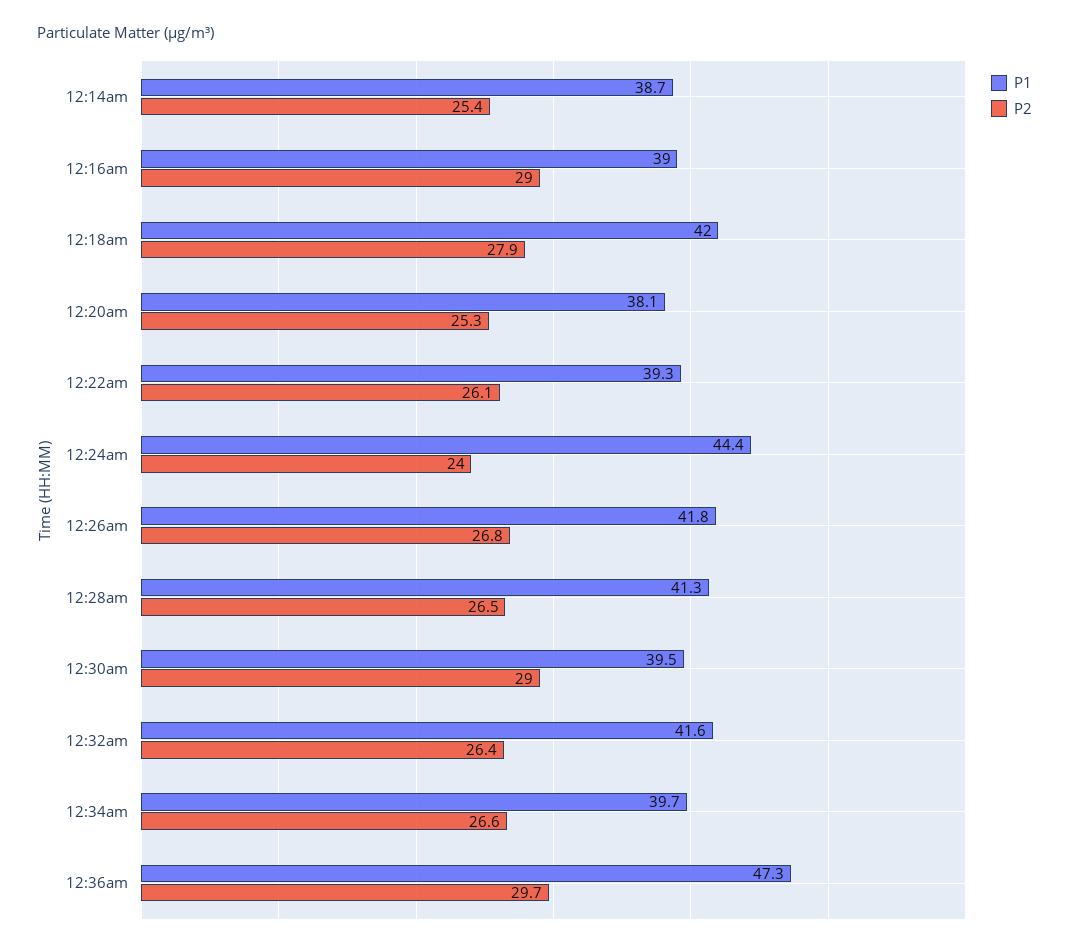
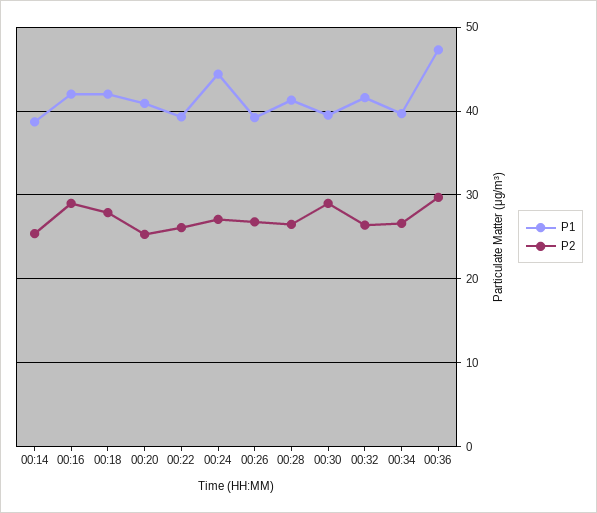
  {
    "P1": {
      "12:14am": 38.7,
-     "12:16am": 39,
+     "12:16am": 42,
      "12:18am": 42,
-     "12:20am": 38.1,
+     "12:20am": 41,
      "12:22am": 39.3,
      "12:24am": 44.4,
-     "12:26am": 41.8,
+     "12:26am": 39,
      "12:28am": 41.3,
      "12:30am": 39.5,
      "12:32am": 41.6,
      "12:34am": 39.7,
      "12:36am": 47.3
    },
    "P2": {
      "12:14am": 25.4,
      "12:16am": 29,
      "12:18am": 27.9,
      "12:20am": 25.3,
      "12:22am": 26.1,
-     "12:24am": 24,
+     "12:24am": 27,
      "12:26am": 26.8,
      "12:28am": 26.5,
      "12:30am": 29,
      "12:32am": 26.4,
      "12:34am": 26.6,
      "12:36am": 29.7
    }
  }

